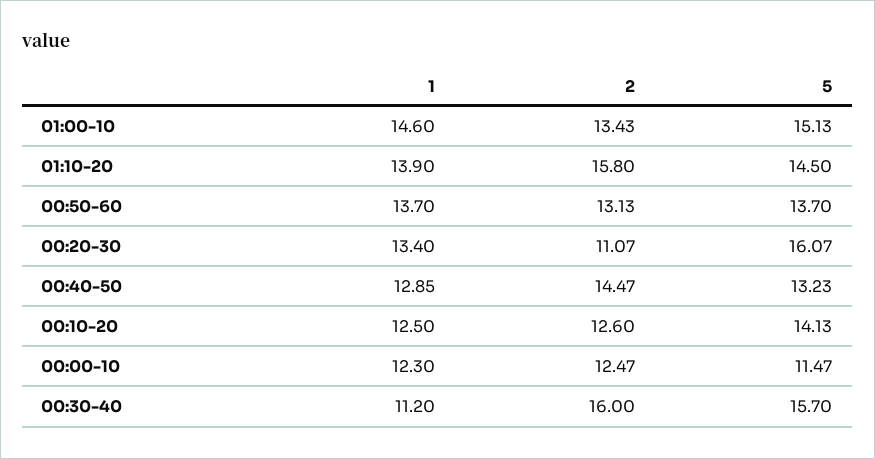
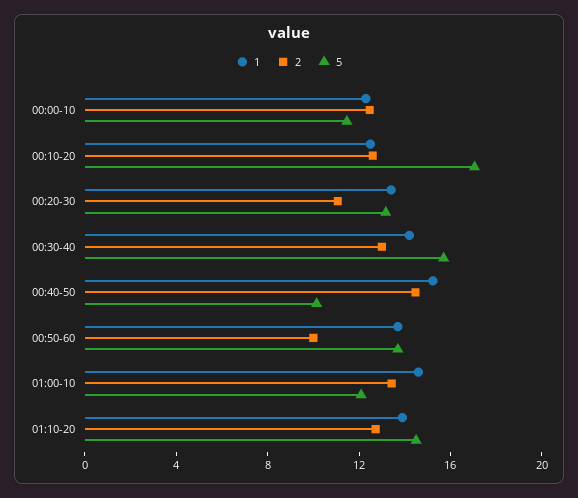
  {
    "1": {
      "01:00-10": 14.6,
      "01:10-20": 13.9,
      "00:50-60": 13.7,
      "00:20-30": 13.4,
-     "00:40-50": 12.85,
+     "00:40-50": 15,
      "00:10-20": 12.5,
      "00:00-10": 12.3,
-     "00:30-40": 11.2
+     "00:30-40": 14
    },
    "2": {
      "01:00-10": 13.43,
-     "01:10-20": 15.8,
+     "01:10-20": 13,
-     "00:50-60": 13.13,
+     "00:50-60": 10,
      "00:20-30": 11.07,
      "00:40-50": 14.47,
      "00:10-20": 12.6,
      "00:00-10": 12.47,
-     "00:30-40": 16
+     "00:30-40": 13
    },
    "5": {
-     "01:00-10": 15.13,
+     "01:00-10": 12,
      "01:10-20": 14.5,
      "00:50-60": 13.7,
-     "00:20-30": 16.07,
+     "00:20-30": 13,
-     "00:40-50": 13.23,
+     "00:40-50": 10,
-     "00:10-20": 14.13,
+     "00:10-20": 17,
      "00:00-10": 11.47,
      "00:30-40": 15.7
    }
  }

